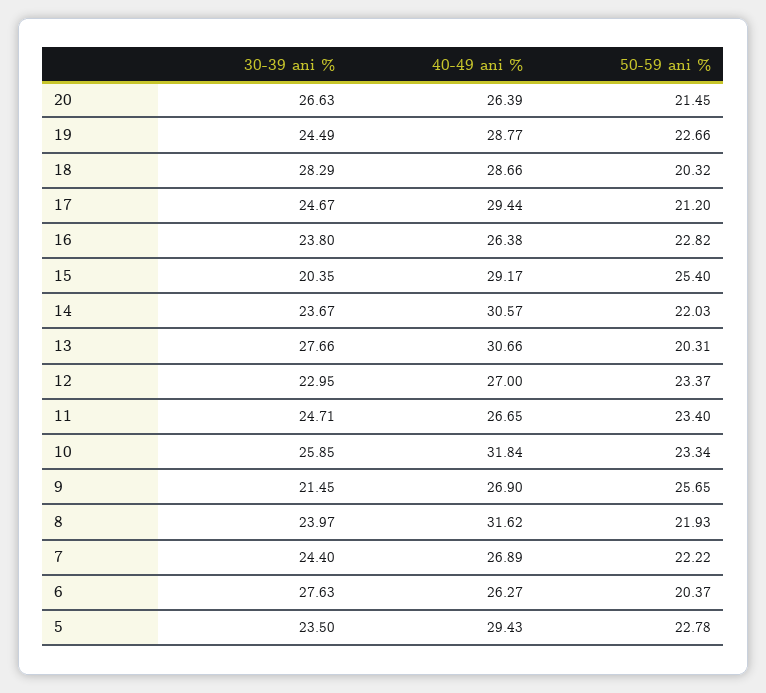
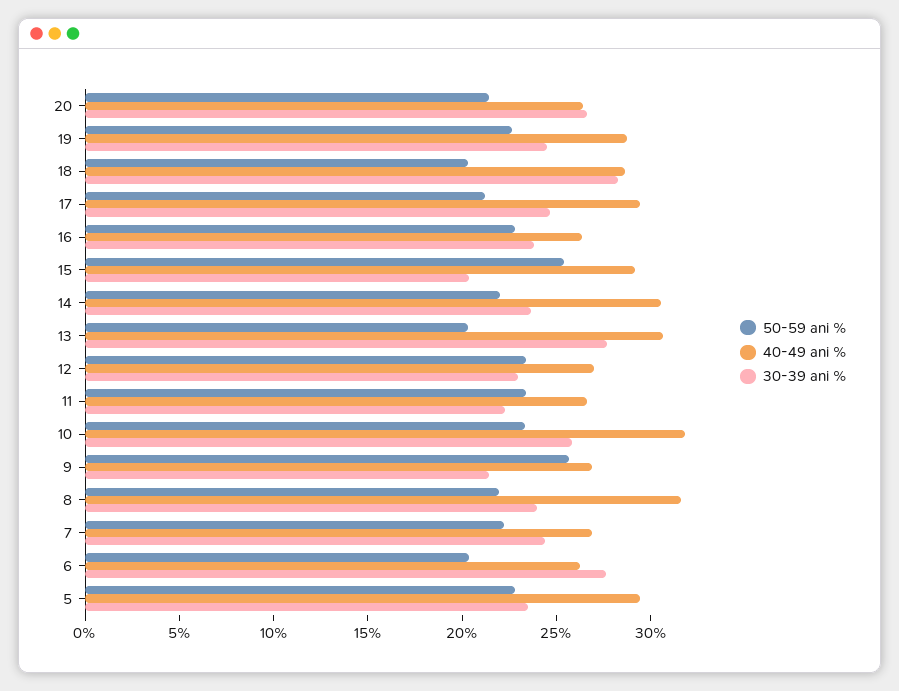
  {
    "30-39 ani %": {
      "20": 26.63,
      "19": 24.49,
      "18": 28.29,
      "17": 24.67,
      "16": 23.8,
      "15": 20.35,
      "14": 23.67,
      "13": 27.66,
      "12": 22.95,
-     "11": 24.71,
+     "11": 22,
      "10": 25.85,
      "9": 21.45,
      "8": 23.97,
      "7": 24.4,
      "6": 27.63,
      "5": 23.5
    },
    "40-49 ani %": {
      "20": 26.39,
      "19": 28.77,
      "18": 28.66,
      "17": 29.44,
      "16": 26.38,
      "15": 29.17,
      "14": 30.57,
      "13": 30.66,
      "12": 27,
      "11": 26.65,
      "10": 31.84,
      "9": 26.9,
      "8": 31.62,
      "7": 26.89,
      "6": 26.27,
      "5": 29.43
    },
    "50-59 ani %": {
      "20": 21.45,
      "19": 22.66,
      "18": 20.32,
      "17": 21.2,
      "16": 22.82,
      "15": 25.4,
      "14": 22.03,
      "13": 20.31,
      "12": 23.37,
      "11": 23.4,
      "10": 23.34,
      "9": 25.65,
      "8": 21.93,
      "7": 22.22,
      "6": 20.37,
      "5": 22.78
    }
  }

